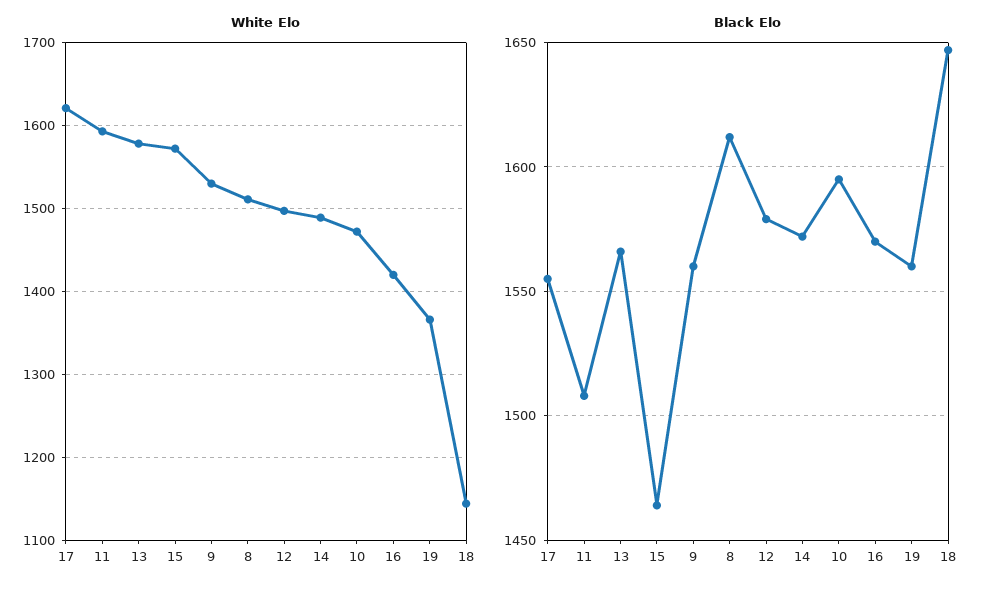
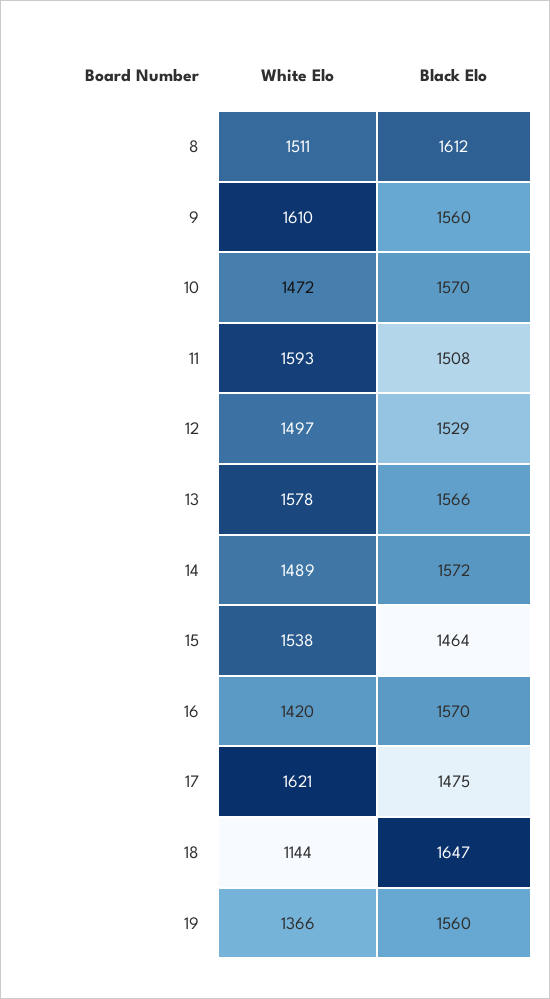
  {
    "White Elo": {
      "17": 1621,
      "11": 1593,
      "13": 1578,
-     "15": 1570,
+     "15": 1538,
-     "9": 1530,
+     "9": 1610,
      "8": 1511,
      "12": 1497,
      "14": 1489,
      "10": 1472,
      "16": 1420,
      "19": 1366,
      "18": 1144
    },
    "Black Elo": {
-     "17": 1555,
+     "17": 1475,
      "11": 1508,
      "13": 1566,
      "15": 1464,
      "9": 1560,
      "8": 1612,
-     "12": 1580,
+     "12": 1529,
      "14": 1572,
-     "10": 1595,
+     "10": 1570,
      "16": 1570,
      "19": 1560,
      "18": 1647
    }
  }

